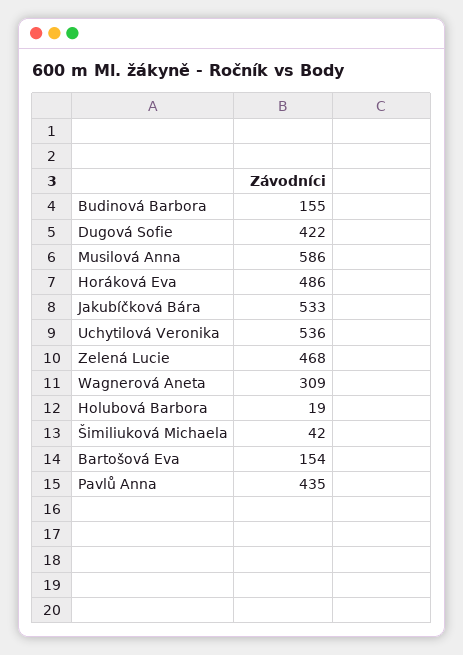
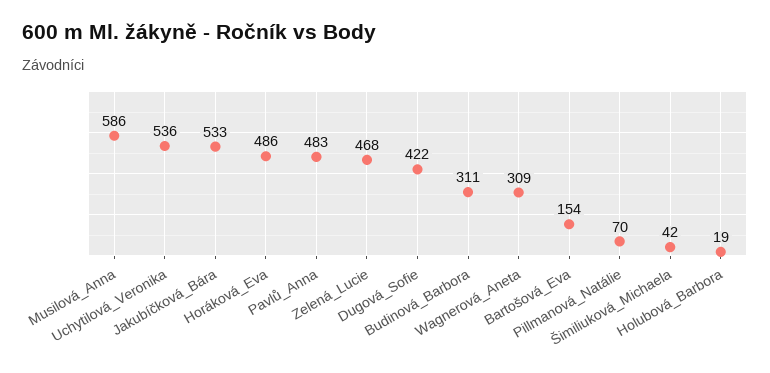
  {
-   "Budinová Barbora": 155,
+   "Budinová Barbora": 311,
    "Dugová Sofie": 422,
    "Musilová Anna": 586,
    "Horáková Eva": 486,
    "Jakubíčková Bára": 533,
    "Uchytilová Veronika": 536,
    "Zelená Lucie": 468,
    "Wagnerová Aneta": 309,
    "Holubová Barbora": 19,
    "Šimiliuková Michaela": 42,
    "Bartošová Eva": 154,
-   "Pavlů Anna": 435
+   "Pavlů Anna": 483,
+   "Pillmanová_Natálie": 70
  }

